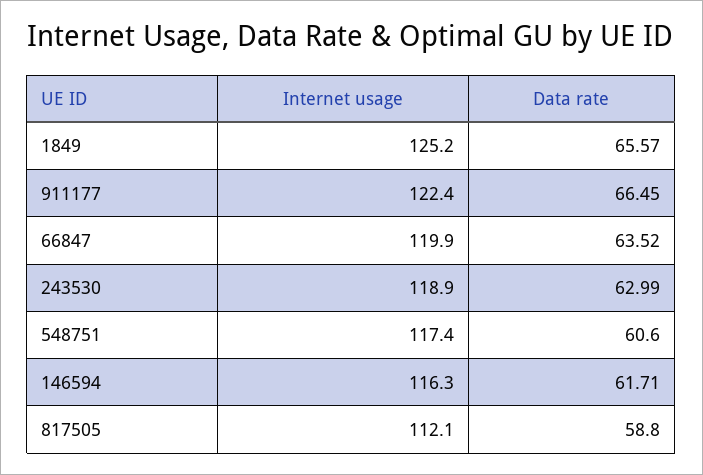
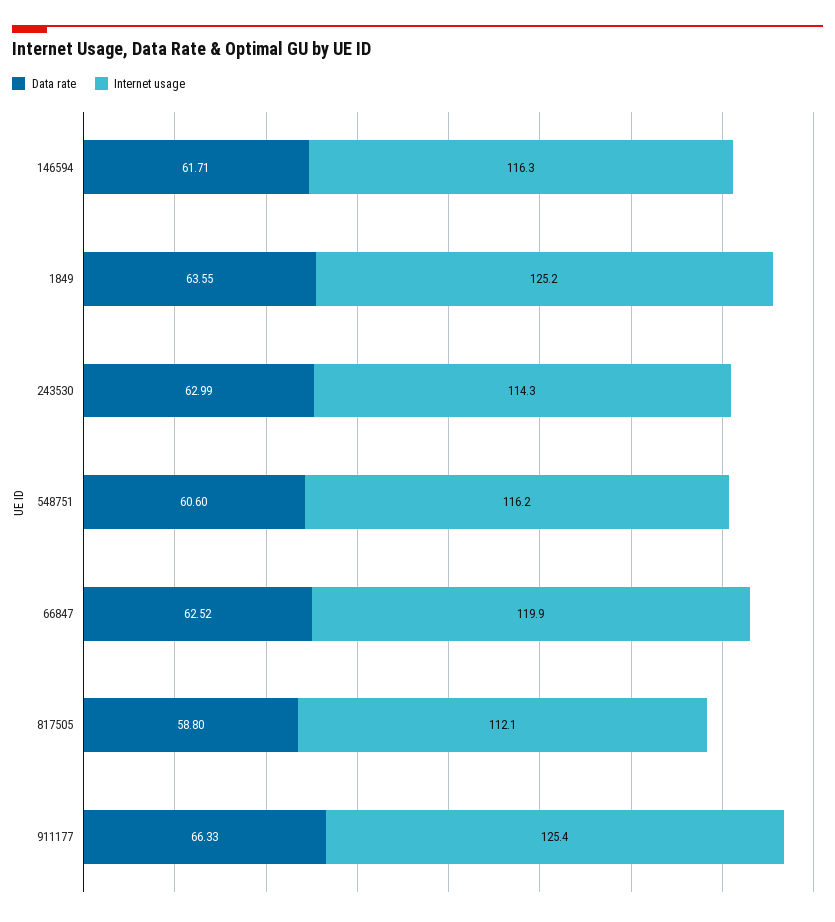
  {
    "Internet usage": {
      "1849": 125.2,
-     "911177": 122.4,
+     "911177": 125.4,
      "66847": 119.9,
-     "243530": 118.9,
+     "243530": 114.3,
-     "548751": 117.4,
+     "548751": 116.2,
      "146594": 116.3,
      "817505": 112.1
    },
    "Data rate": {
-     "1849": 65.57,
+     "1849": 63.55,
-     "911177": 66.45,
+     "911177": 66.33,
-     "66847": 63.52,
+     "66847": 62.52,
      "243530": 62.99,
      "548751": 60.6,
      "146594": 61.71,
      "817505": 58.8
    }
  }

